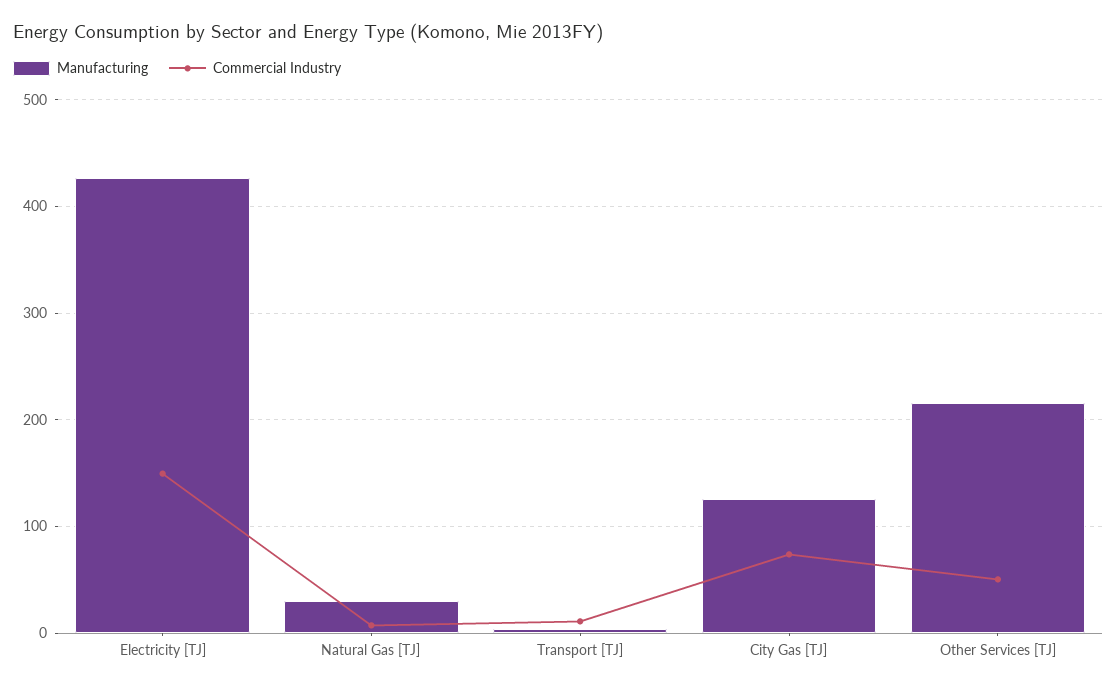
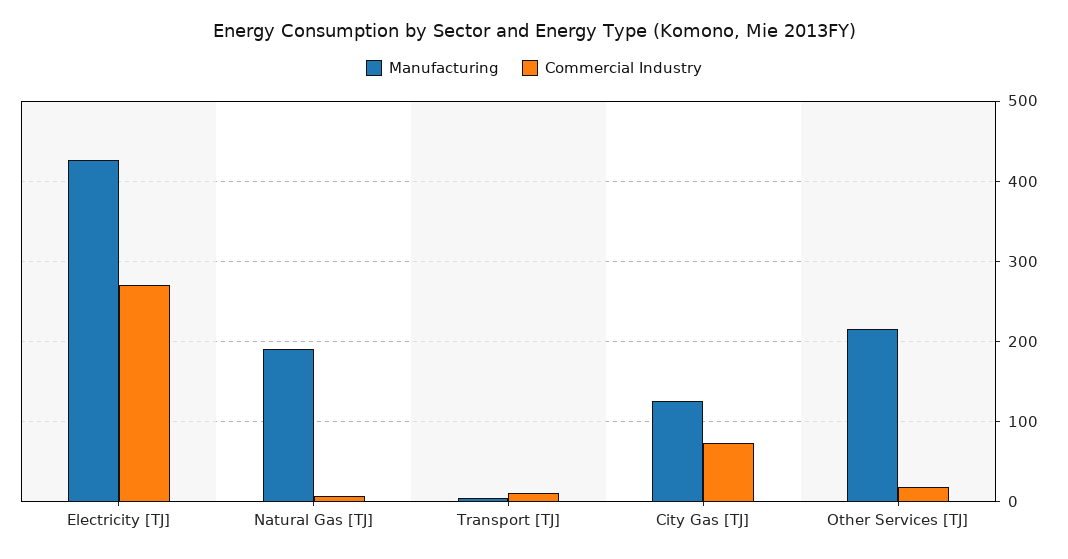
  {
    "Manufacturing": {
      "Electricity [TJ]": 430,
-     "Natural Gas [TJ]": 30,
+     "Natural Gas [TJ]": 190,
      "Transport [TJ]": 0,
      "City Gas [TJ]": 130,
      "Other Services [TJ]": 220
    },
    "Commercial Industry": {
-     "Electricity [TJ]": 150,
+     "Electricity [TJ]": 270,
      "Natural Gas [TJ]": 10,
      "Transport [TJ]": 10,
      "City Gas [TJ]": 70,
-     "Other Services [TJ]": 50
+     "Other Services [TJ]": 20
    }
  }

